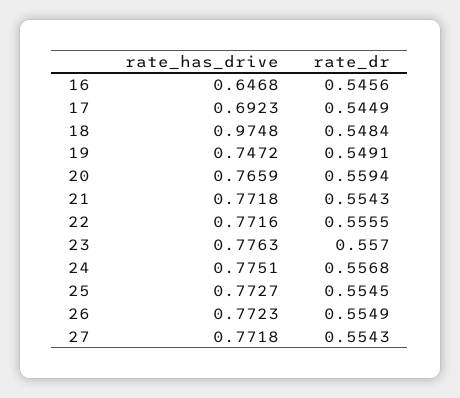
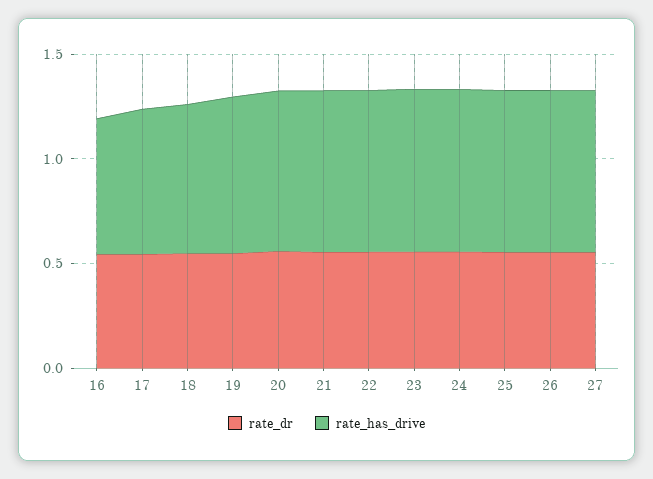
  {
    "rate_has_drive": {
      "16": 0.6468,
      "17": 0.6923,
-     "18": 0.9748,
+     "18": 0.7,
      "19": 0.7472,
      "20": 0.7659,
      "21": 0.7718,
      "22": 0.7716,
      "23": 0.7763,
      "24": 0.7751,
      "25": 0.7727,
      "26": 0.7723,
      "27": 0.7718
    },
    "rate_dr": {
      "16": 0.5456,
      "17": 0.5449,
      "18": 0.5484,
      "19": 0.5491,
      "20": 0.5594,
      "21": 0.5543,
      "22": 0.5555,
      "23": 0.557,
      "24": 0.5568,
      "25": 0.5545,
      "26": 0.5549,
      "27": 0.5543
    }
  }

